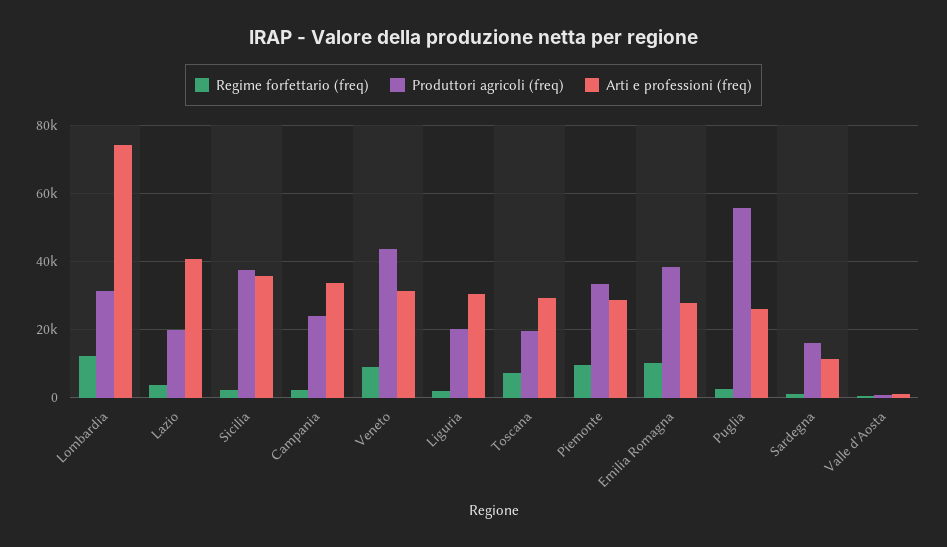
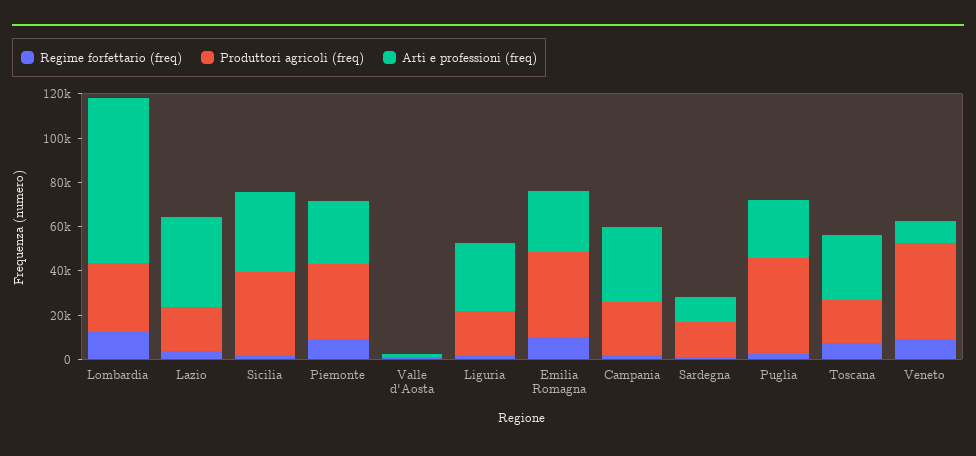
  {
    "Regime forfettario (freq)": {
      "Lombardia": 12000,
      "Lazio": 4000,
      "Sicilia": 2000,
      "Campania": 2000,
      "Veneto": 10000,
      "Liguria": 2000,
      "Toscana": 8000,
      "Piemonte": 10000,
      "Emilia Romagna": 10000,
      "Puglia": 2000,
      "Sardegna": 0,
      "Valle d'Aosta": 0
    },
    "Produttori agricoli (freq)": {
      "Lombardia": 32000,
      "Lazio": 20000,
      "Sicilia": 38000,
      "Campania": 24000,
      "Veneto": 44000,
      "Liguria": 20000,
      "Toscana": 20000,
      "Piemonte": 34000,
      "Emilia Romagna": 38000,
-     "Puglia": 56000,
+     "Puglia": 45000,
      "Sardegna": 16000,
      "Valle d'Aosta": 0
    },
    "Arti e professioni (freq)": {
      "Lombardia": 74000,
      "Lazio": 40000,
      "Sicilia": 36000,
      "Campania": 34000,
-     "Veneto": 32000,
+     "Veneto": 10000,
      "Liguria": 30000,
      "Toscana": 30000,
      "Piemonte": 28000,
      "Emilia Romagna": 28000,
      "Puglia": 26000,
      "Sardegna": 12000,
      "Valle d'Aosta": 2000
    }
  }

